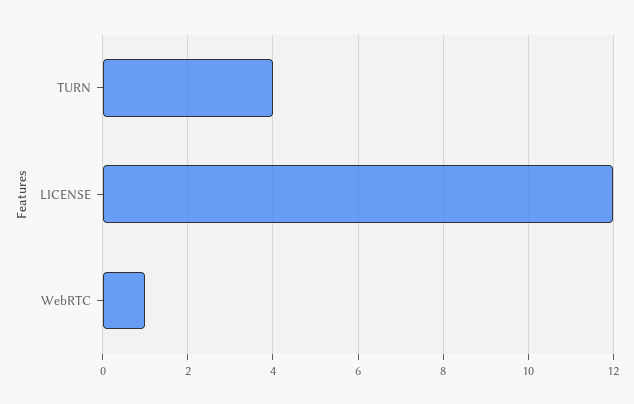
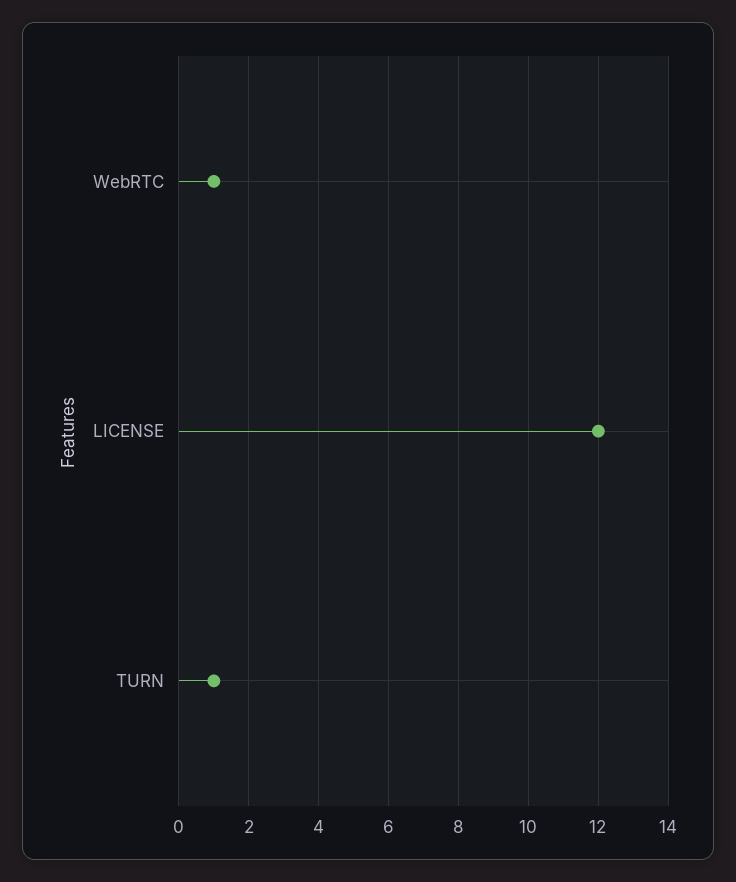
  {
-   "TURN": 4,
+   "TURN": 1,
    "LICENSE": 12,
    "WebRTC": 1
  }

